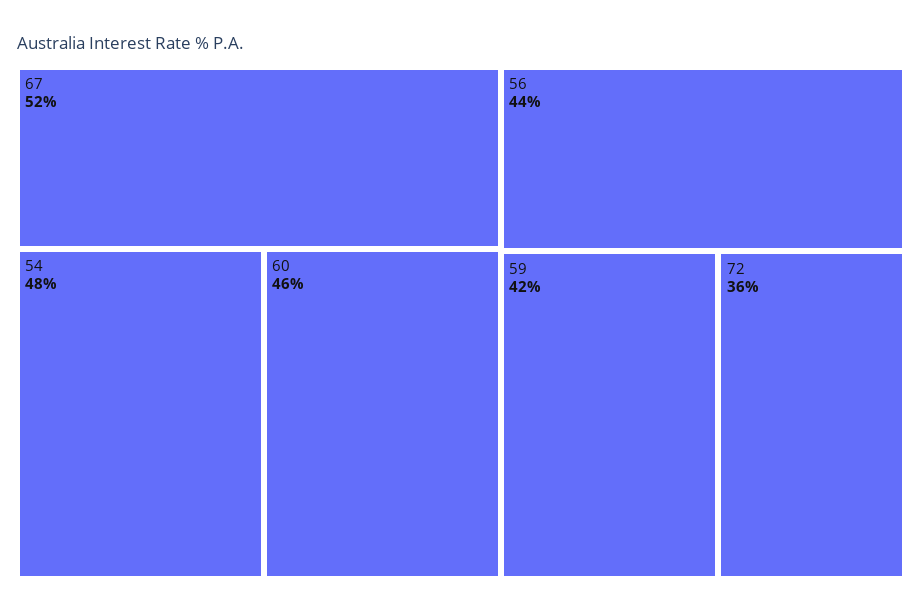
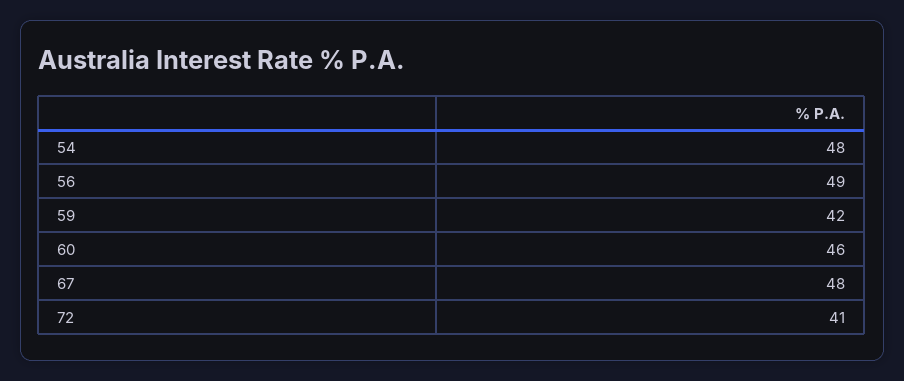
  {
-   "67": 52,
+   "67": 48,
    "54": 48,
    "60": 46,
-   "56": 44,
+   "56": 49,
    "59": 42,
-   "72": 36
+   "72": 41
  }

